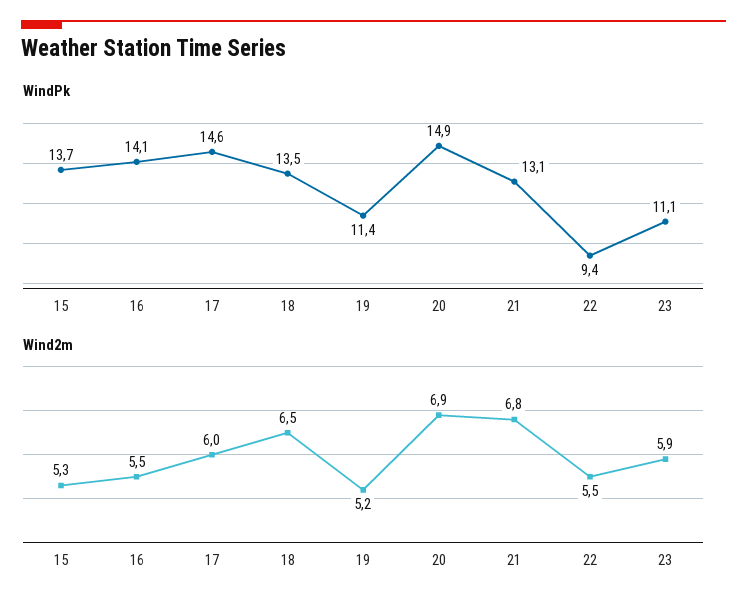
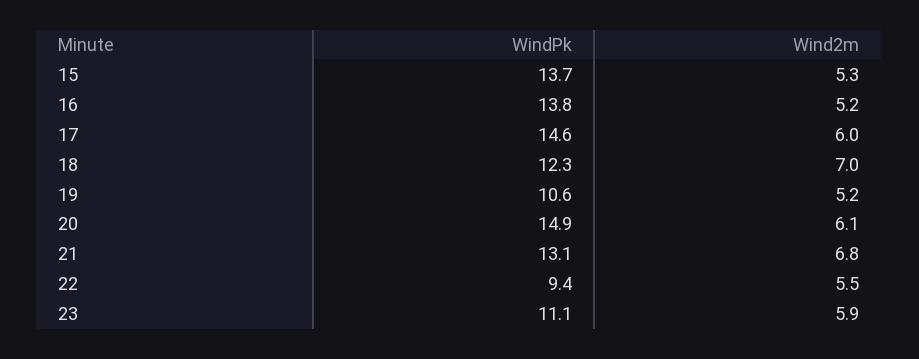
  {
    "WindPk": {
      "15": 13.7,
-     "16": 14.1,
+     "16": 13.8,
      "17": 14.6,
-     "18": 13.5,
+     "18": 12.3,
-     "19": 11.4,
+     "19": 10.6,
      "20": 14.9,
      "21": 13.1,
      "22": 9.4,
      "23": 11.1
    },
    "Wind2m": {
      "15": 5.3,
-     "16": 5.5,
+     "16": 5.2,
      "17": 6,
-     "18": 6.5,
+     "18": 7,
      "19": 5.2,
-     "20": 6.9,
+     "20": 6.1,
      "21": 6.8,
      "22": 5.5,
      "23": 5.9
    }
  }

